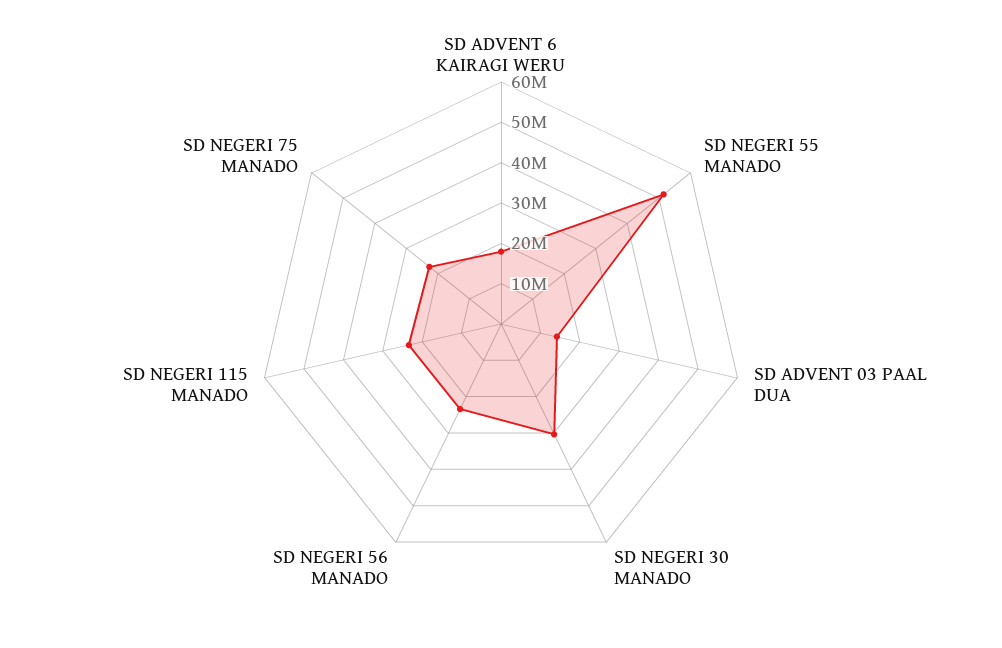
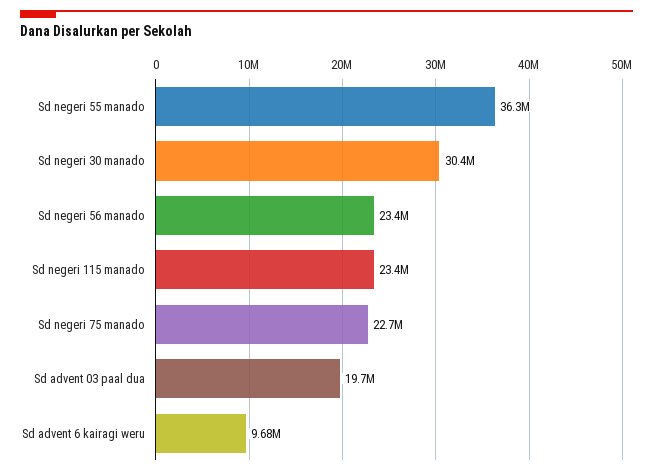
  {
-   "SD ADVENT 6 KAIRAGI WERU": 18000000,
+   "SD ADVENT 6 KAIRAGI WERU": 9680000,
-   "SD NEGERI 55 MANADO": 52000000,
+   "SD NEGERI 55 MANADO": 36300000,
-   "SD ADVENT 03 PAAL DUA": 14000000,
+   "SD ADVENT 03 PAAL DUA": 19700000,
    "SD NEGERI 30 MANADO": 30400000,
    "SD NEGERI 56 MANADO": 23400000,
    "SD NEGERI 115 MANADO": 23400000,
    "SD NEGERI 75 MANADO": 22700000
  }

